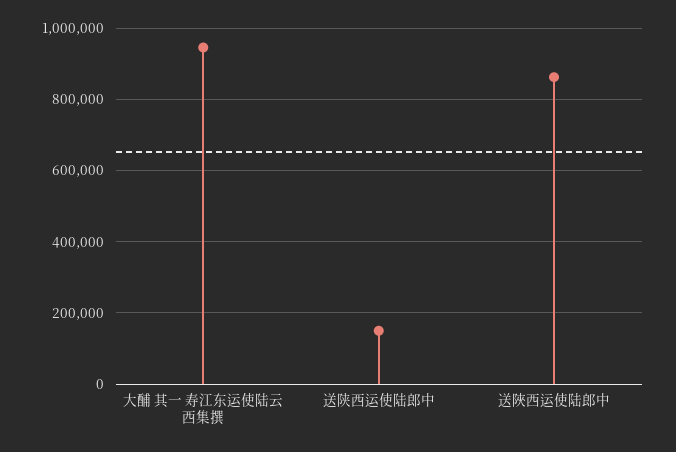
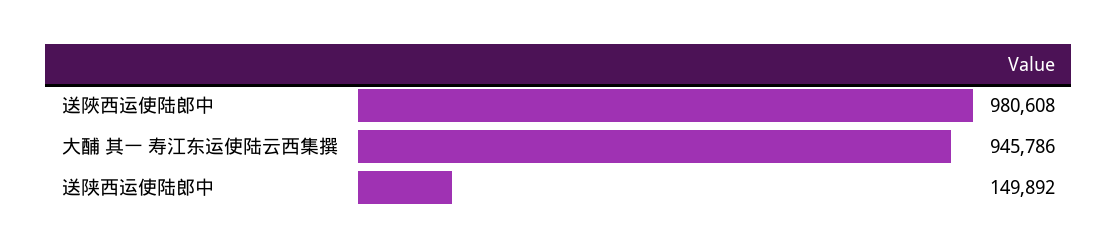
  {
    "大酺 其一 寿江东运使陆云西集撰": 945786,
    "送陕西运使陆郎中": 149892,
-   "送陜西运使陆郎中": 860000
+   "送陜西运使陆郎中": 980608
  }

